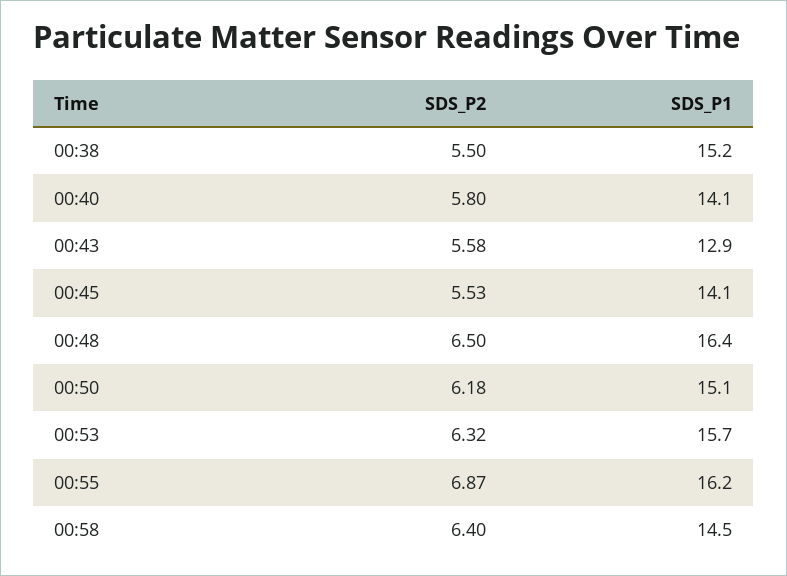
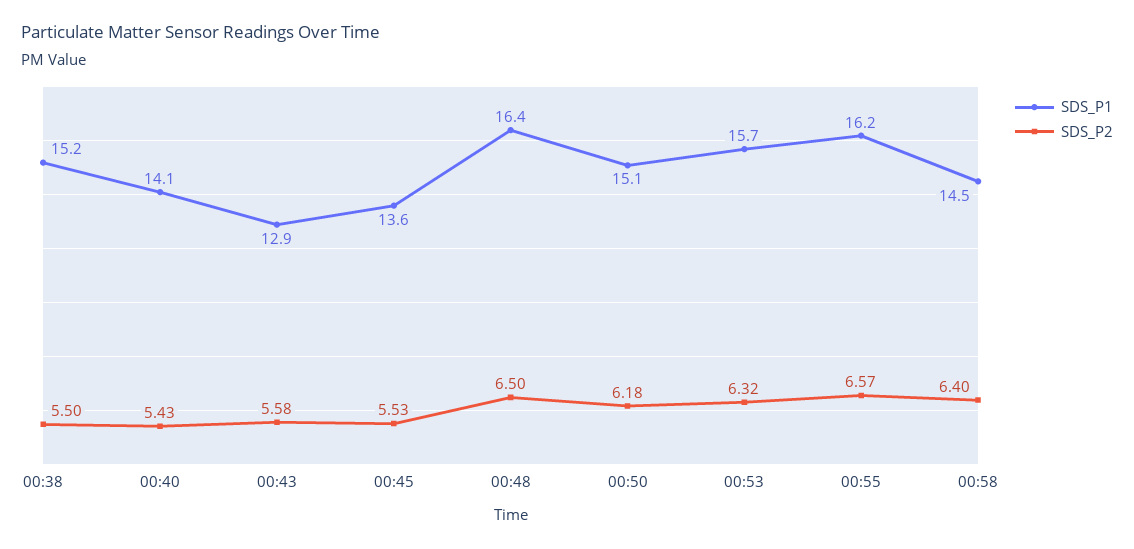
  {
    "SDS_P2": {
      "00:38": 5.5,
-     "00:40": 5.8,
+     "00:40": 5.43,
      "00:43": 5.58,
      "00:45": 5.53,
      "00:48": 6.5,
      "00:50": 6.18,
      "00:53": 6.32,
-     "00:55": 6.87,
+     "00:55": 6.57,
      "00:58": 6.4
    },
    "SDS_P1": {
      "00:38": 15.2,
      "00:40": 14.1,
      "00:43": 12.9,
-     "00:45": 14.1,
+     "00:45": 13.6,
      "00:48": 16.4,
      "00:50": 15.1,
      "00:53": 15.7,
      "00:55": 16.2,
      "00:58": 14.5
    }
  }

